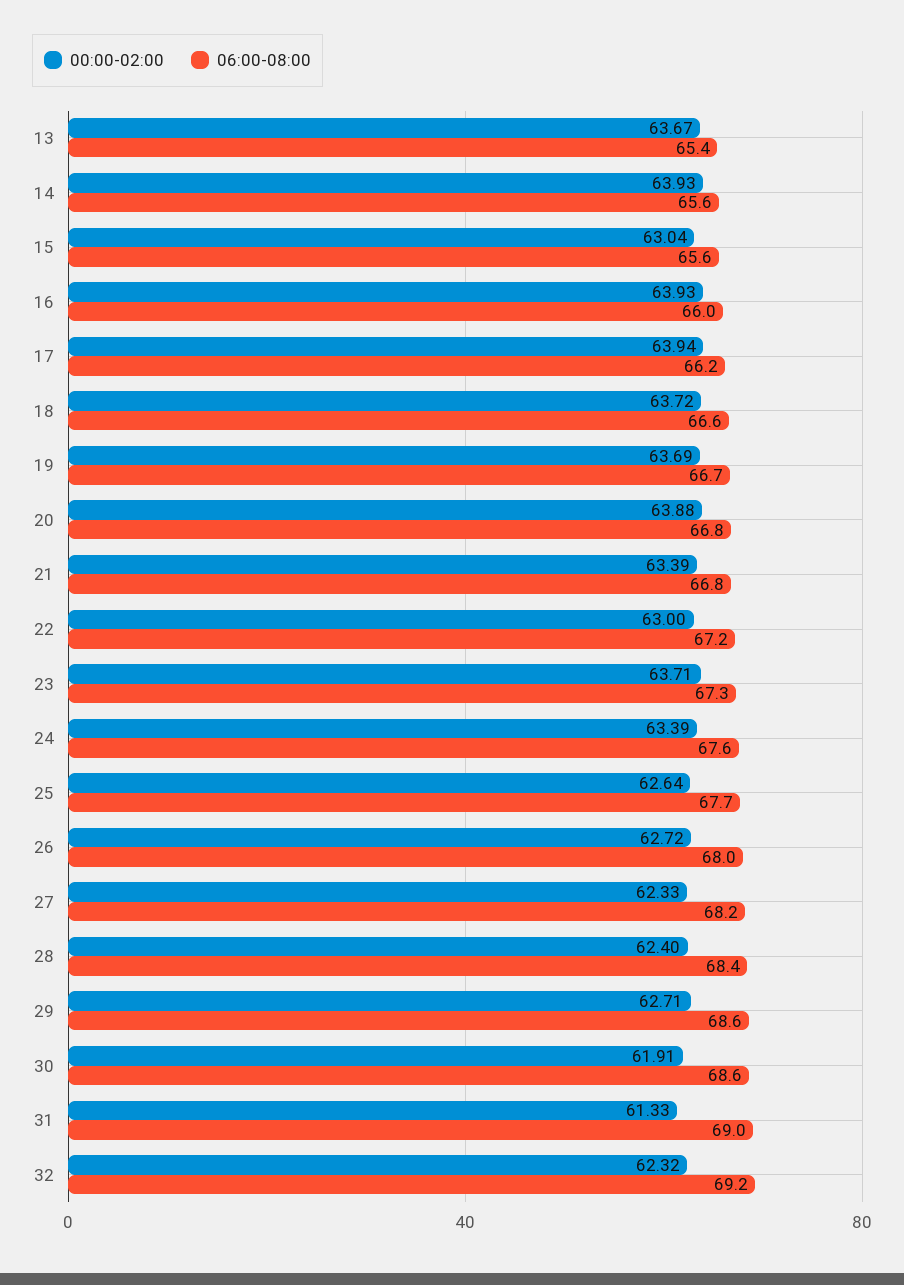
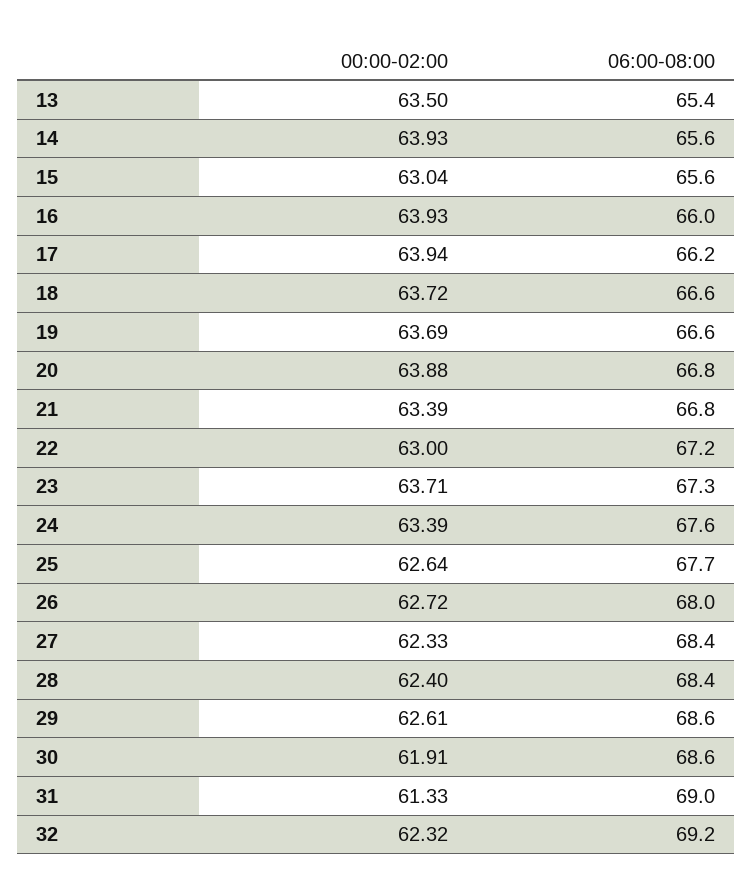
  {
    "00:00-02:00": {
-     "13": 63.67,
+     "13": 63.5,
      "14": 63.93,
      "15": 63.04,
      "16": 63.93,
      "17": 63.94,
      "18": 63.72,
      "19": 63.69,
      "20": 63.88,
      "21": 63.39,
      "22": 63,
      "23": 63.71,
      "24": 63.39,
      "25": 62.64,
      "26": 62.72,
      "27": 62.33,
      "28": 62.4,
-     "29": 62.71,
+     "29": 62.61,
      "30": 61.91,
      "31": 61.33,
      "32": 62.32
    },
    "06:00-08:00": {
      "13": 65.4,
      "14": 65.6,
      "15": 65.6,
      "16": 66,
      "17": 66.2,
      "18": 66.6,
-     "19": 66.7,
+     "19": 66.6,
      "20": 66.8,
      "21": 66.8,
      "22": 67.2,
      "23": 67.3,
      "24": 67.6,
      "25": 67.7,
      "26": 68,
-     "27": 68.2,
+     "27": 68.4,
      "28": 68.4,
      "29": 68.6,
      "30": 68.6,
      "31": 69,
      "32": 69.2
    }
  }

